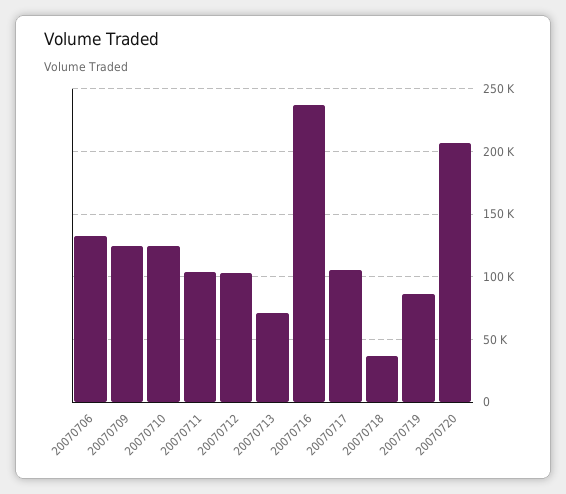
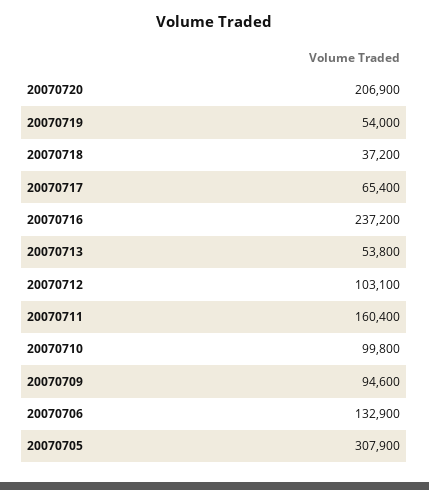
  {
    "20070706": 132900,
-   "20070709": 125000,
+   "20070709": 94600,
-   "20070710": 125000,
+   "20070710": 99800,
-   "20070711": 105000,
+   "20070711": 160400,
    "20070712": 103100,
-   "20070713": 70000,
+   "20070713": 53800,
    "20070716": 237200,
-   "20070717": 105000,
+   "20070717": 65400,
    "20070718": 37200,
-   "20070719": 85000,
+   "20070719": 54000,
-   "20070720": 206900
+   "20070720": 206900,
+   "20070705": 307900
  }

